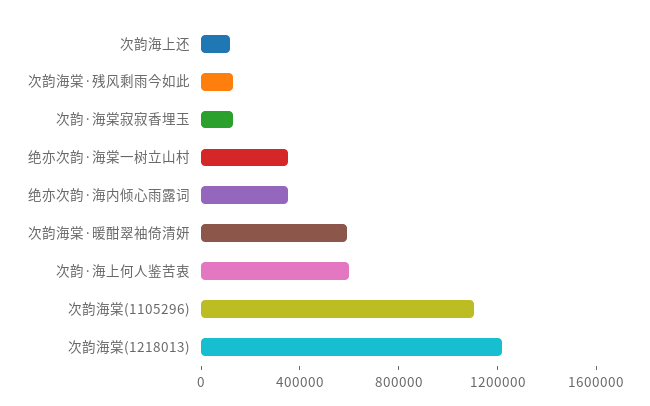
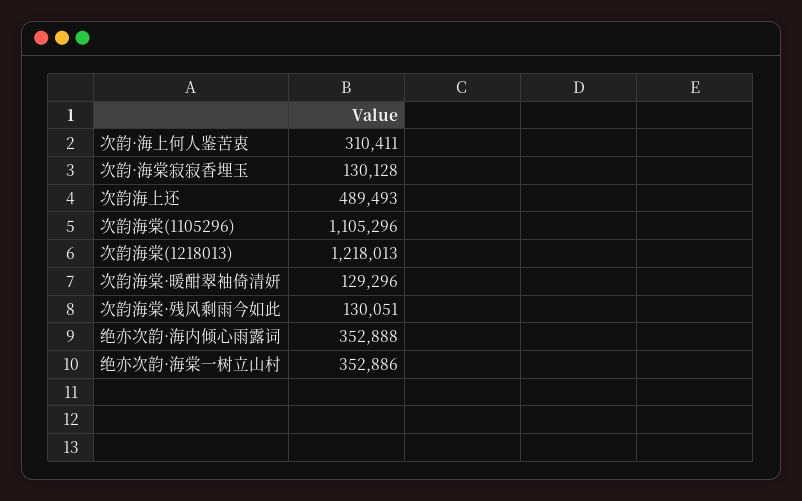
  {
-   "次韵海上还": 100000,
+   "次韵海上还": 489493,
    "次韵海棠·残风剩雨今如此": 130051,
    "次韵·海棠寂寂香埋玉": 130128,
    "绝亦次韵·海棠一树立山村": 352886,
    "绝亦次韵·海内倾心雨露词": 352888,
-   "次韵海棠·暖酣翠袖倚清妍": 600000,
+   "次韵海棠·暖酣翠袖倚清妍": 129296,
-   "次韵·海上何人鉴苦衷": 600000,
+   "次韵·海上何人鉴苦衷": 310411,
    "次韵海棠(1105296)": 1105296,
    "次韵海棠(1218013)": 1218013
  }

